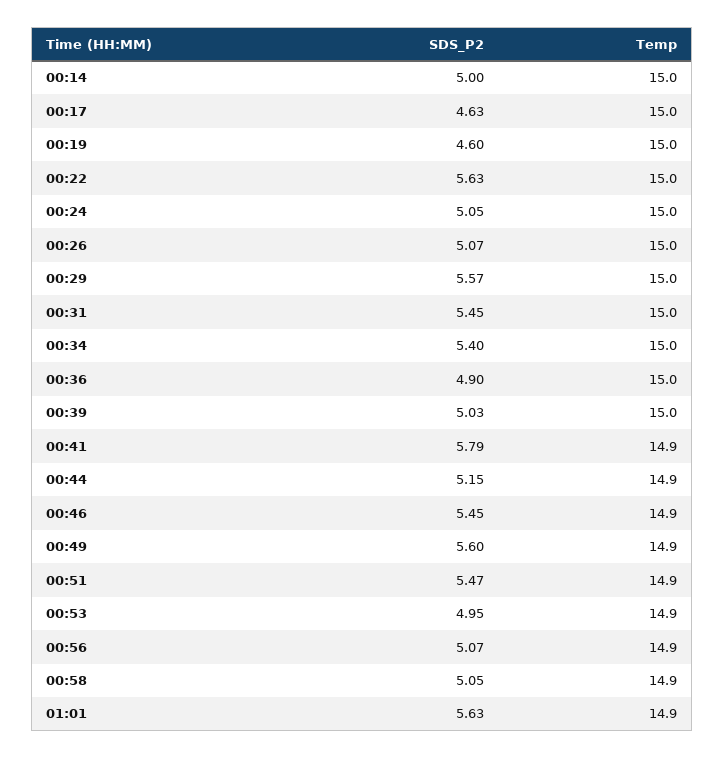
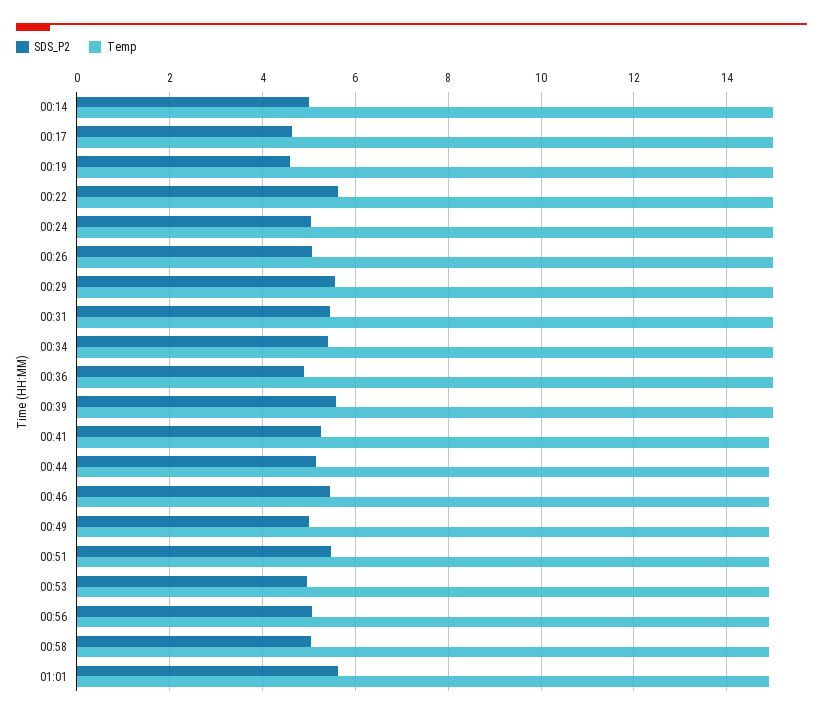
  {
    "SDS_P2": {
      "00:14": 5,
      "00:17": 4.63,
      "00:19": 4.6,
      "00:22": 5.63,
      "00:24": 5.05,
      "00:26": 5.07,
      "00:29": 5.57,
      "00:31": 5.45,
      "00:34": 5.4,
      "00:36": 4.9,
-     "00:39": 5.03,
+     "00:39": 5.6,
-     "00:41": 5.79,
+     "00:41": 5.2,
      "00:44": 5.15,
      "00:46": 5.45,
-     "00:49": 5.6,
+     "00:49": 5,
      "00:51": 5.47,
      "00:53": 4.95,
      "00:56": 5.07,
      "00:58": 5.05,
      "01:01": 5.63
    },
    "Temp": {
      "00:14": 15,
      "00:17": 15,
      "00:19": 15,
      "00:22": 15,
      "00:24": 15,
      "00:26": 15,
      "00:29": 15,
      "00:31": 15,
      "00:34": 15,
      "00:36": 15,
      "00:39": 15,
      "00:41": 14.9,
      "00:44": 14.9,
      "00:46": 14.9,
      "00:49": 14.9,
      "00:51": 14.9,
      "00:53": 14.9,
      "00:56": 14.9,
      "00:58": 14.9,
      "01:01": 14.9
    }
  }

